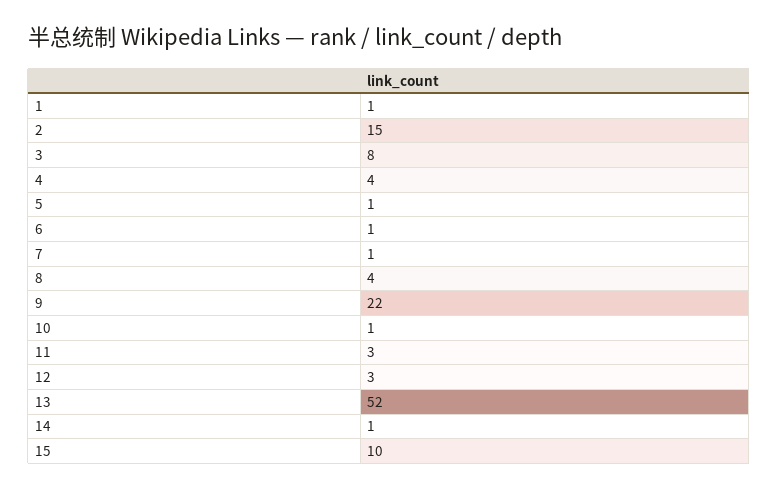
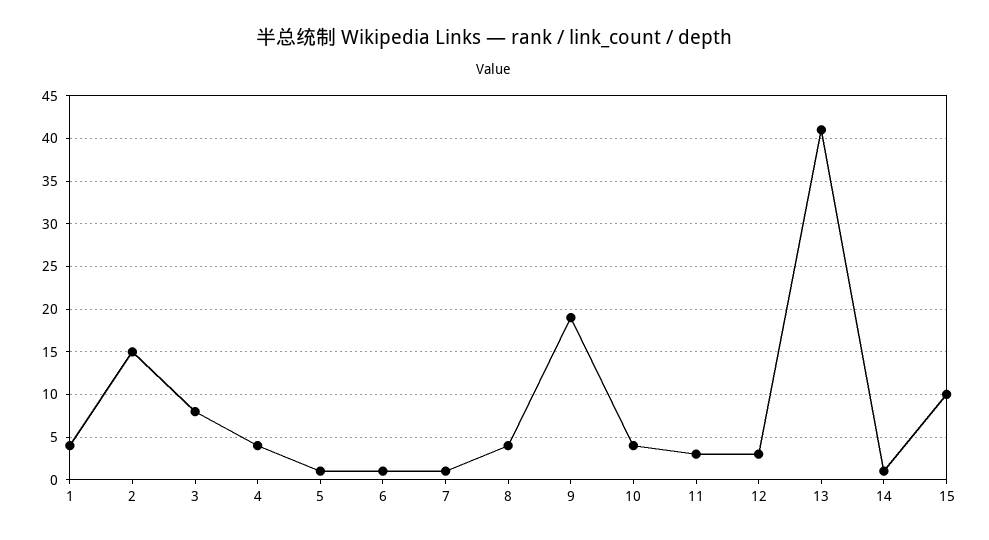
  {
-   "1": 1,
+   "1": 4,
    "2": 15,
    "3": 8,
    "4": 4,
    "5": 1,
    "6": 1,
    "7": 1,
    "8": 4,
-   "9": 22,
+   "9": 19,
-   "10": 1,
+   "10": 4,
    "11": 3,
    "12": 3,
-   "13": 52,
+   "13": 41,
    "14": 1,
    "15": 10
  }

